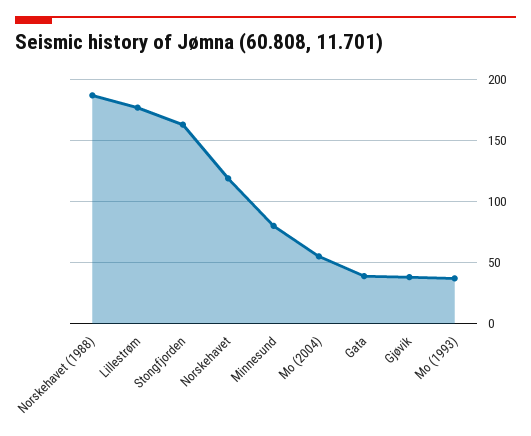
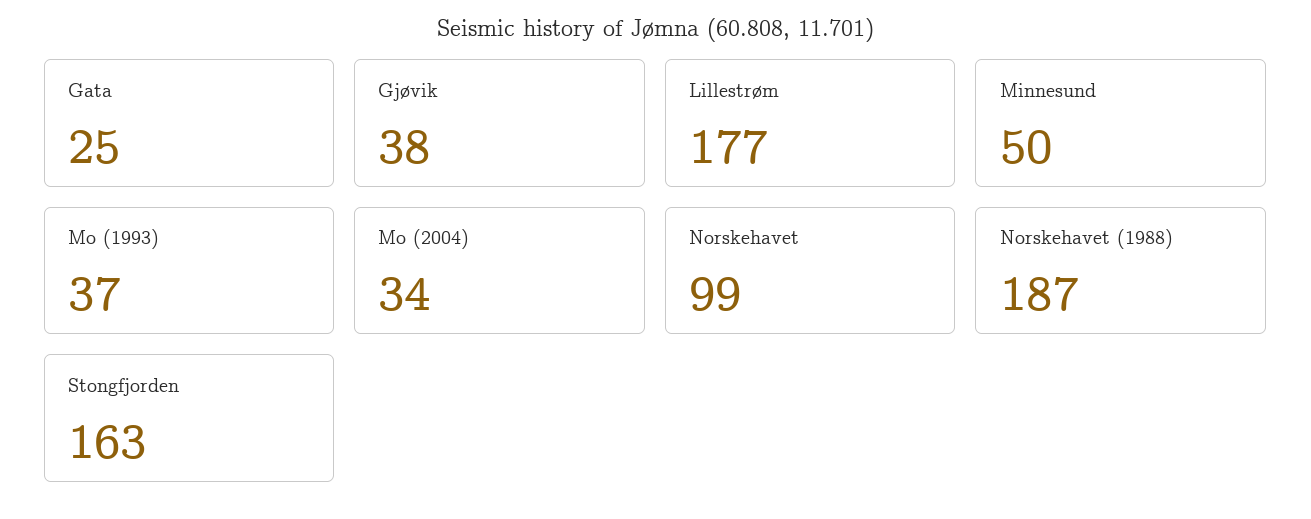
  {
    "Norskehavet (1988)": 187,
    "Lillestrøm": 177,
    "Stongfjorden": 163,
-   "Norskehavet": 120,
+   "Norskehavet": 99,
-   "Minnesund": 80,
+   "Minnesund": 50,
-   "Mo (2004)": 55,
+   "Mo (2004)": 34,
-   "Gata": 40,
+   "Gata": 25,
    "Gjøvik": 38,
    "Mo (1993)": 37
  }

